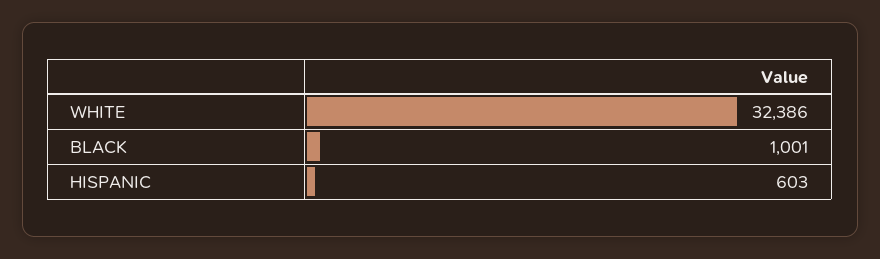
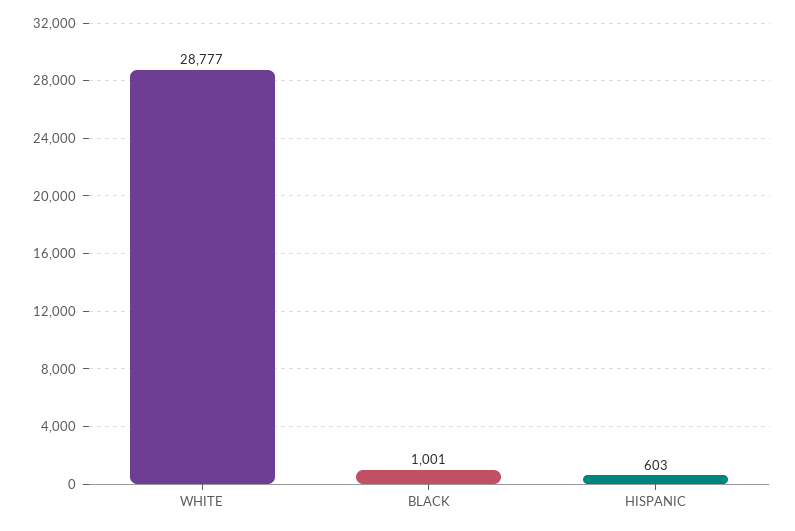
  {
-   "WHITE": 32386,
+   "WHITE": 28777,
    "BLACK": 1001,
    "HISPANIC": 603
  }

